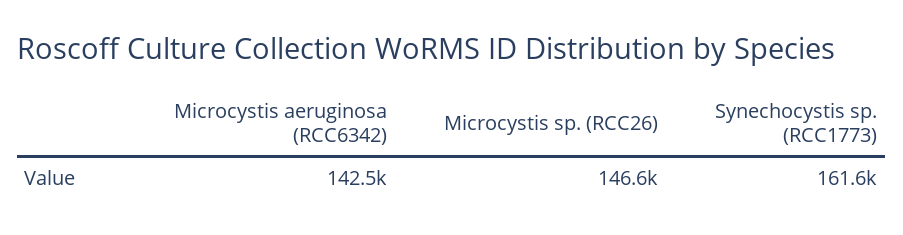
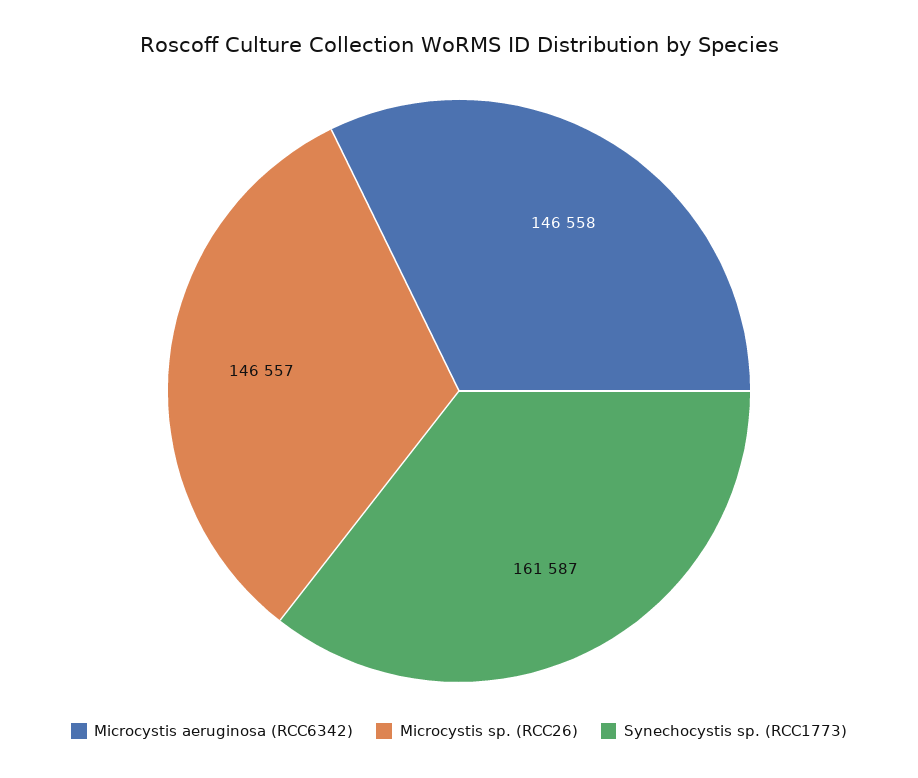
  {
-   "Microcystis aeruginosa (RCC6342)": 142500,
+   "Microcystis aeruginosa (RCC6342)": 146558,
    "Microcystis sp. (RCC26)": 146557,
    "Synechocystis sp. (RCC1773)": 161587
  }

